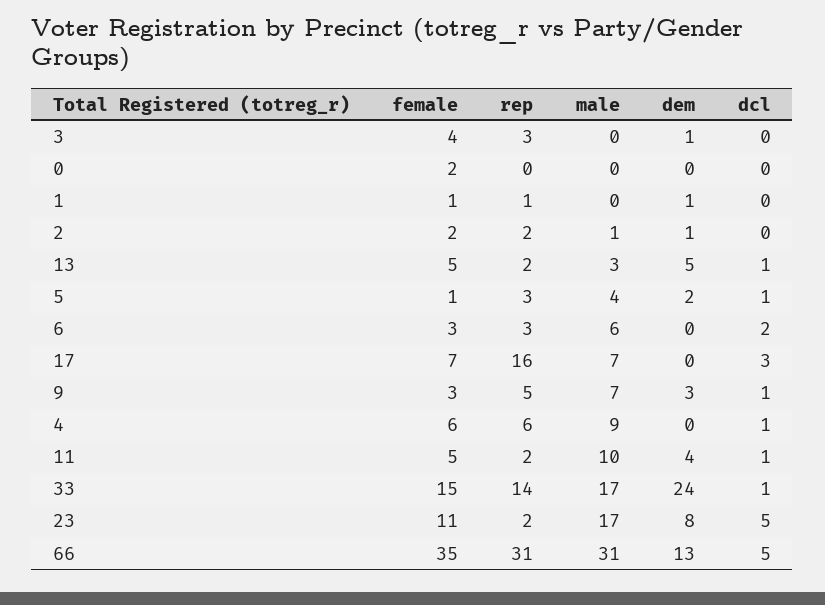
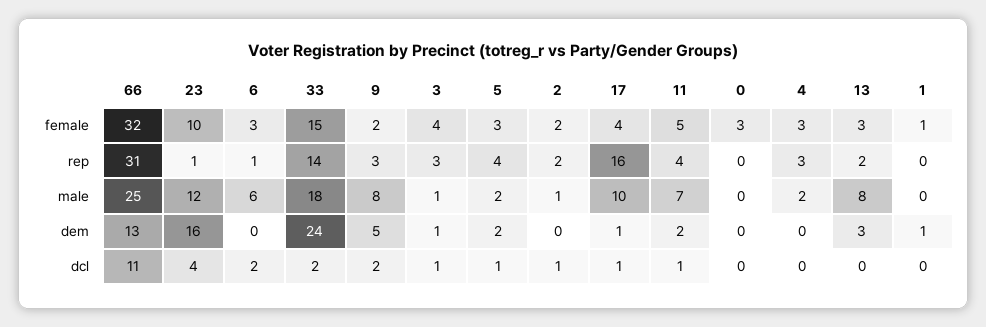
  {
    "female": {
      "3": 4,
-     "0": 2,
+     "0": 3,
      "1": 1,
      "2": 2,
-     "13": 5,
+     "13": 3,
-     "5": 1,
+     "5": 3,
      "6": 3,
-     "17": 7,
+     "17": 4,
-     "9": 3,
+     "9": 2,
-     "4": 6,
+     "4": 3,
      "11": 5,
      "33": 15,
-     "23": 11,
+     "23": 10,
-     "66": 35
+     "66": 32
    },
    "rep": {
      "3": 3,
      "0": 0,
-     "1": 1,
+     "1": 0,
      "2": 2,
      "13": 2,
-     "5": 3,
+     "5": 4,
-     "6": 3,
+     "6": 1,
      "17": 16,
-     "9": 5,
+     "9": 3,
-     "4": 6,
+     "4": 3,
-     "11": 2,
+     "11": 4,
      "33": 14,
-     "23": 2,
+     "23": 1,
      "66": 31
    },
    "male": {
-     "3": 0,
+     "3": 1,
      "0": 0,
      "1": 0,
      "2": 1,
-     "13": 3,
+     "13": 8,
-     "5": 4,
+     "5": 2,
      "6": 6,
-     "17": 7,
+     "17": 10,
-     "9": 7,
+     "9": 8,
-     "4": 9,
+     "4": 2,
-     "11": 10,
+     "11": 7,
-     "33": 17,
+     "33": 18,
-     "23": 17,
+     "23": 12,
-     "66": 31
+     "66": 25
    },
    "dem": {
      "3": 1,
      "0": 0,
      "1": 1,
-     "2": 1,
+     "2": 0,
-     "13": 5,
+     "13": 3,
      "5": 2,
      "6": 0,
-     "17": 0,
+     "17": 1,
-     "9": 3,
+     "9": 5,
      "4": 0,
-     "11": 4,
+     "11": 2,
      "33": 24,
-     "23": 8,
+     "23": 16,
      "66": 13
    },
    "dcl": {
-     "3": 0,
+     "3": 1,
      "0": 0,
      "1": 0,
-     "2": 0,
+     "2": 1,
-     "13": 1,
+     "13": 0,
      "5": 1,
      "6": 2,
-     "17": 3,
+     "17": 1,
-     "9": 1,
+     "9": 2,
-     "4": 1,
+     "4": 0,
      "11": 1,
-     "33": 1,
+     "33": 2,
-     "23": 5,
+     "23": 4,
-     "66": 5
+     "66": 11
    }
  }

